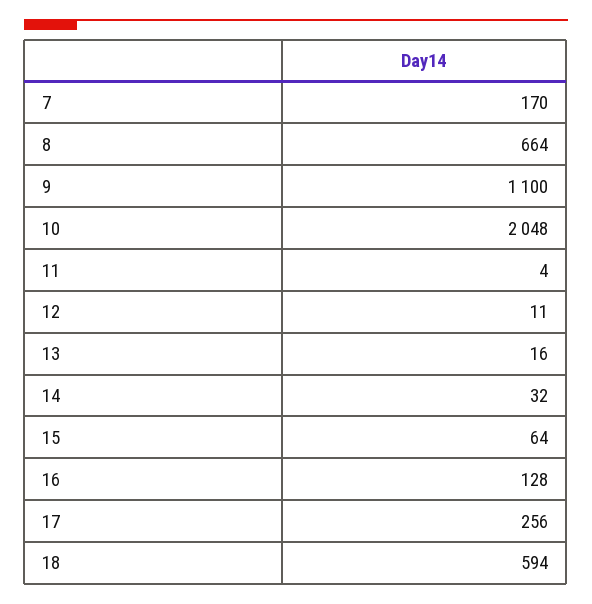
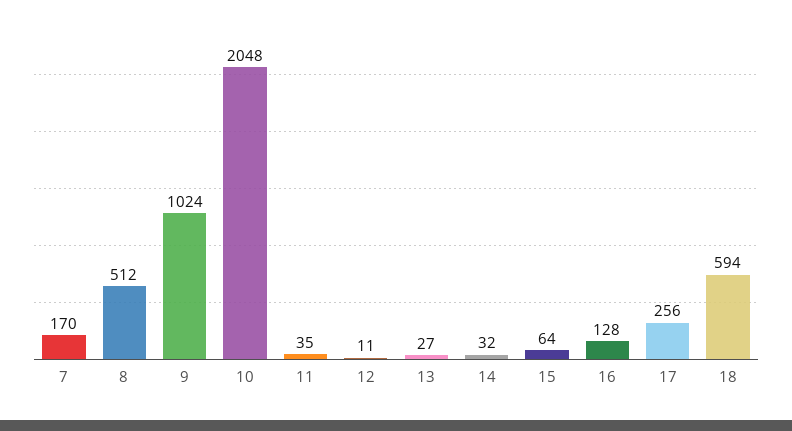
  {
    "7": 170,
-   "8": 664,
+   "8": 512,
-   "9": 1100,
+   "9": 1024,
    "10": 2048,
-   "11": 4,
+   "11": 35,
    "12": 11,
-   "13": 16,
+   "13": 27,
    "14": 32,
    "15": 64,
    "16": 128,
    "17": 256,
    "18": 594
  }

